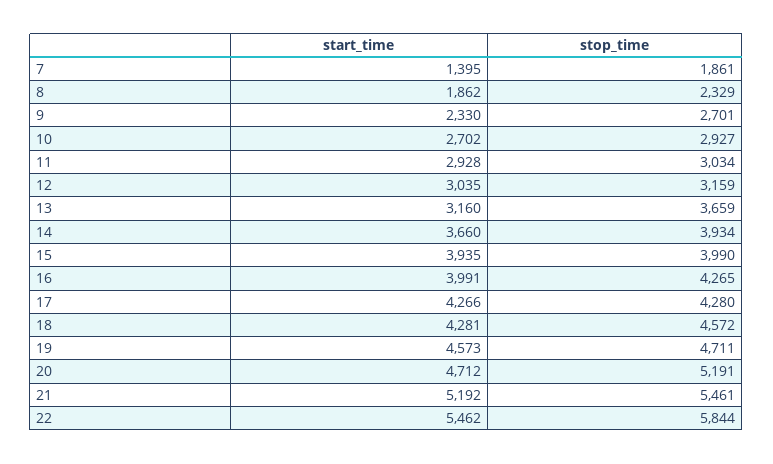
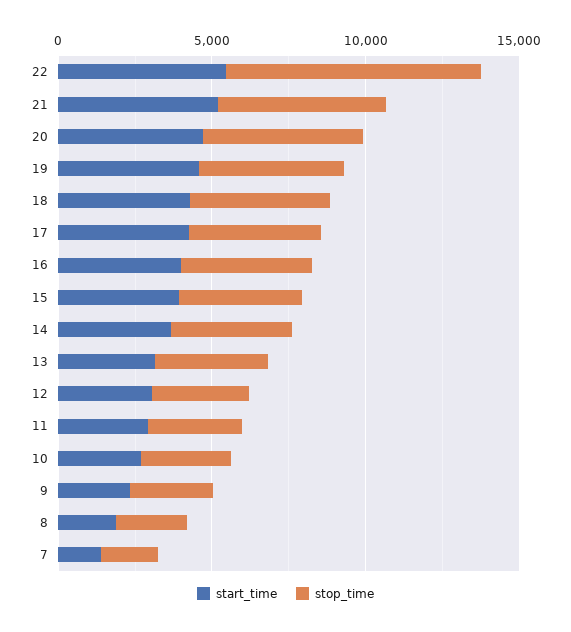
  {
    "start_time": {
      "7": 1395,
      "8": 1862,
      "9": 2330,
      "10": 2702,
      "11": 2928,
      "12": 3035,
      "13": 3160,
      "14": 3660,
      "15": 3935,
      "16": 3991,
      "17": 4266,
      "18": 4281,
      "19": 4573,
      "20": 4712,
      "21": 5192,
      "22": 5462
    },
    "stop_time": {
      "7": 1861,
      "8": 2329,
      "9": 2701,
      "10": 2927,
      "11": 3034,
      "12": 3159,
      "13": 3659,
      "14": 3934,
      "15": 3990,
      "16": 4265,
      "17": 4280,
      "18": 4572,
      "19": 4711,
      "20": 5191,
      "21": 5461,
-     "22": 5844
+     "22": 8000
    }
  }

